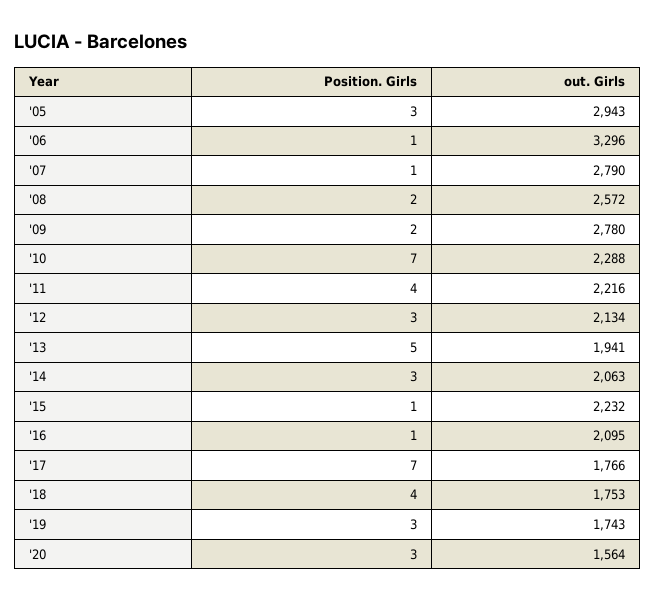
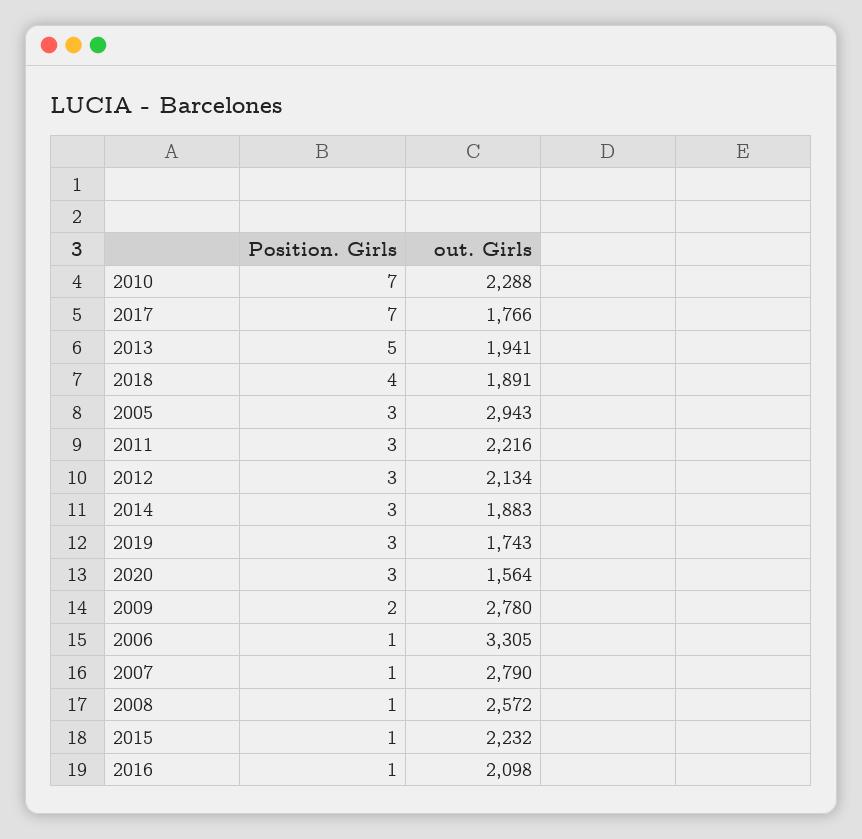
  {
    "Position. Girls": {
      "'05": 3,
      "'06": 1,
      "'07": 1,
-     "'08": 2,
+     "'08": 1,
      "'09": 2,
      "'10": 7,
-     "'11": 4,
+     "'11": 3,
      "'12": 3,
      "'13": 5,
      "'14": 3,
      "'15": 1,
      "'16": 1,
      "'17": 7,
      "'18": 4,
      "'19": 3,
      "'20": 3
    },
    "out. Girls": {
      "'05": 2943,
-     "'06": 3296,
+     "'06": 3305,
      "'07": 2790,
      "'08": 2572,
      "'09": 2780,
      "'10": 2288,
      "'11": 2216,
      "'12": 2134,
      "'13": 1941,
-     "'14": 2063,
+     "'14": 1883,
      "'15": 2232,
-     "'16": 2095,
+     "'16": 2098,
      "'17": 1766,
-     "'18": 1753,
+     "'18": 1891,
      "'19": 1743,
      "'20": 1564
    }
  }

